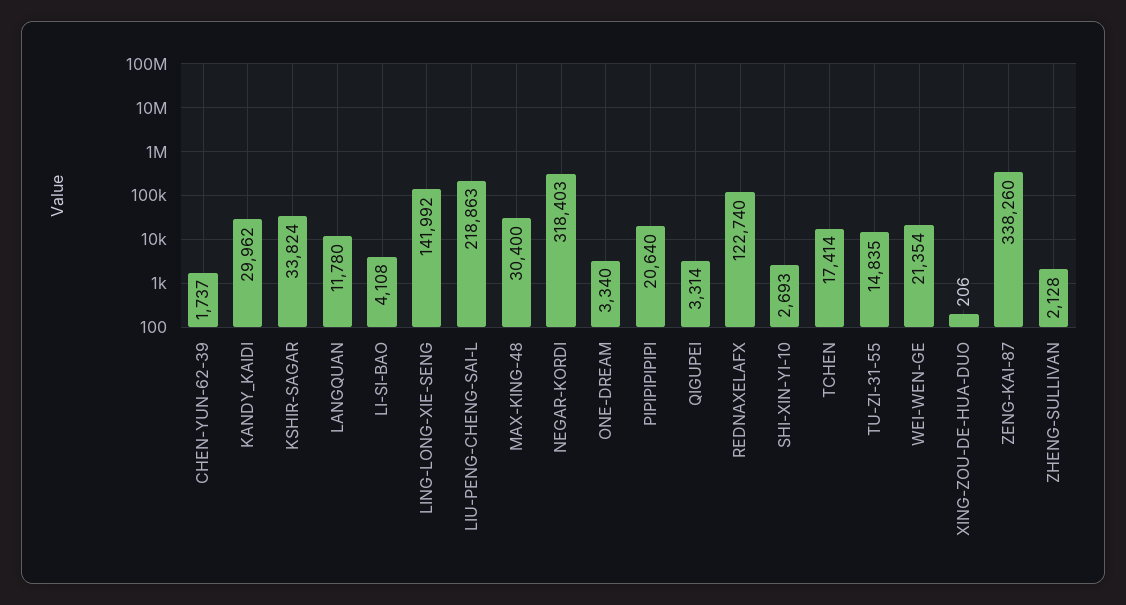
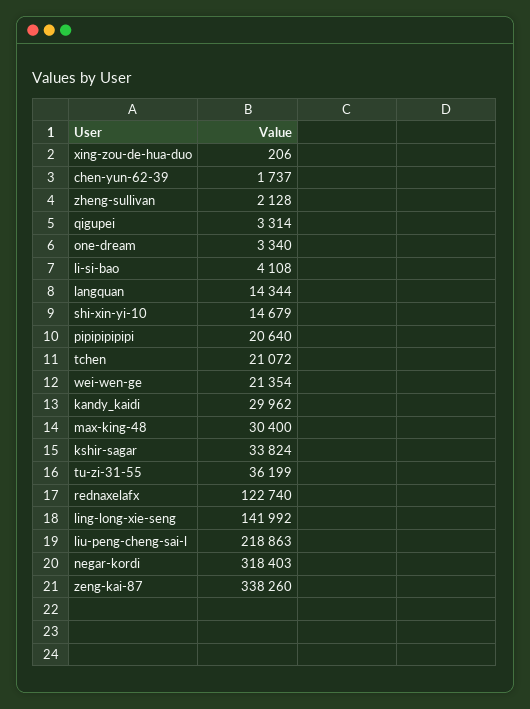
  {
    "CHEN-YUN-62-39": 1737,
    "KANDY_KAIDI": 29962,
    "KSHIR-SAGAR": 33824,
-   "LANGQUAN": 11780,
+   "LANGQUAN": 14344,
    "LI-SI-BAO": 4108,
    "LING-LONG-XIE-SENG": 141992,
    "LIU-PENG-CHENG-SAI-L": 218863,
    "MAX-KING-48": 30400,
    "NEGAR-KORDI": 318403,
    "ONE-DREAM": 3340,
    "PIPIPIPIPIPI": 20640,
    "QIGUPEI": 3314,
    "REDNAXELAFX": 122740,
-   "SHI-XIN-YI-10": 2693,
+   "SHI-XIN-YI-10": 14679,
-   "TCHEN": 17414,
+   "TCHEN": 21072,
-   "TU-ZI-31-55": 14835,
+   "TU-ZI-31-55": 36199,
    "WEI-WEN-GE": 21354,
    "XING-ZOU-DE-HUA-DUO": 206,
    "ZENG-KAI-87": 338260,
    "ZHENG-SULLIVAN": 2128
  }

